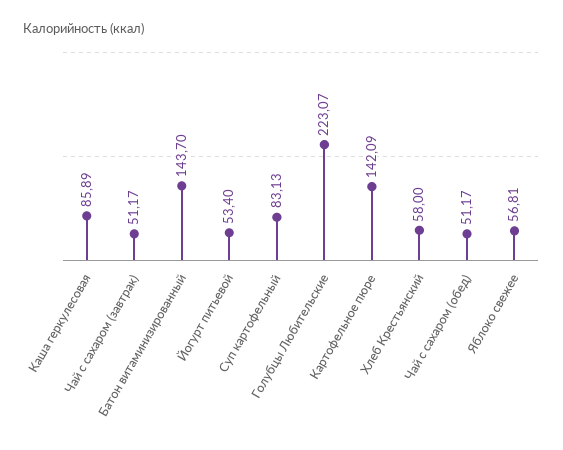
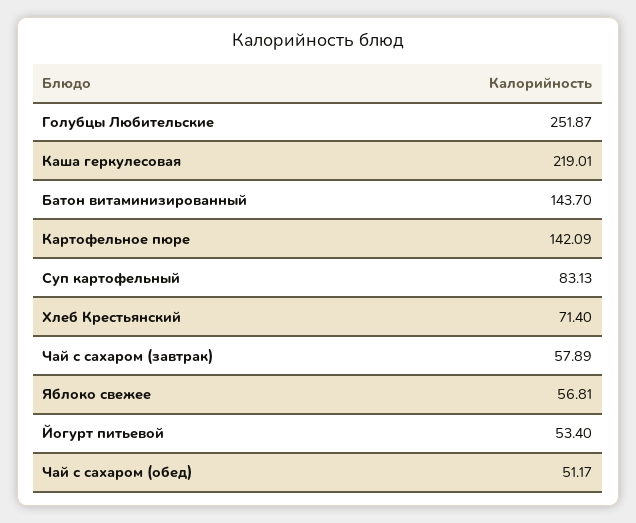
  {
-   "Каша геркулесовая": 85.89,
+   "Каша геркулесовая": 219.01,
-   "Чай с сахаром (завтрак)": 51.17,
+   "Чай с сахаром (завтрак)": 57.89,
    "Батон витаминизированный": 143.7,
    "Йогурт питьевой": 53.4,
    "Суп картофельный": 83.13,
-   "Голубцы Любительские": 223.07,
+   "Голубцы Любительские": 251.87,
    "Картофельное пюре": 142.09,
-   "Хлеб Крестьянский": 58,
+   "Хлеб Крестьянский": 71.4,
    "Чай с сахаром (обед)": 51.17,
    "Яблоко свежее": 56.81
  }

